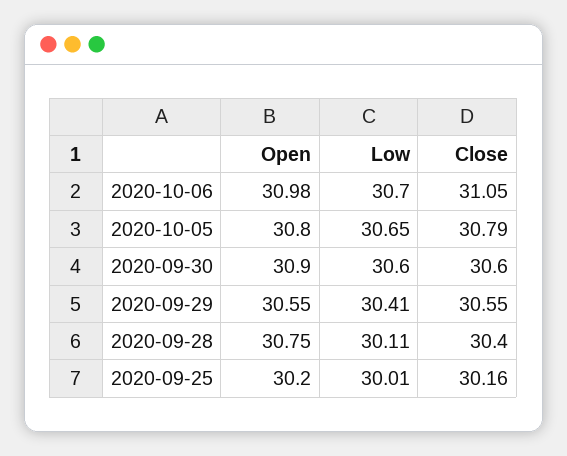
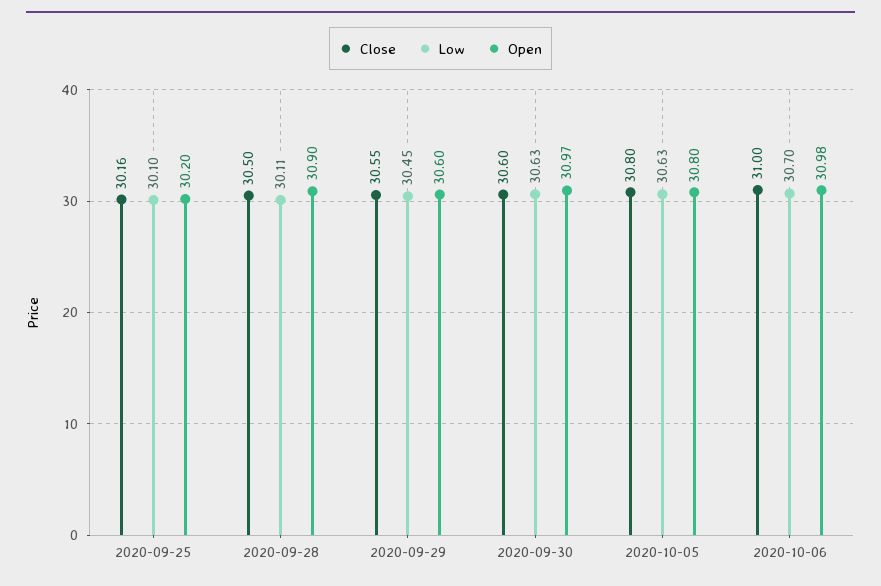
  {
    "Open": {
      "2020-10-06": 30.98,
      "2020-10-05": 30.8,
-     "2020-09-30": 30.9,
+     "2020-09-30": 30.97,
-     "2020-09-29": 30.55,
+     "2020-09-29": 30.6,
-     "2020-09-28": 30.75,
+     "2020-09-28": 30.9,
      "2020-09-25": 30.2
    },
    "Low": {
      "2020-10-06": 30.7,
-     "2020-10-05": 30.65,
+     "2020-10-05": 30.63,
-     "2020-09-30": 30.6,
+     "2020-09-30": 30.63,
-     "2020-09-29": 30.41,
+     "2020-09-29": 30.45,
      "2020-09-28": 30.11,
-     "2020-09-25": 30.01
+     "2020-09-25": 30.1
    },
    "Close": {
-     "2020-10-06": 31.05,
+     "2020-10-06": 31,
-     "2020-10-05": 30.79,
+     "2020-10-05": 30.8,
      "2020-09-30": 30.6,
      "2020-09-29": 30.55,
-     "2020-09-28": 30.4,
+     "2020-09-28": 30.5,
      "2020-09-25": 30.16
    }
  }

